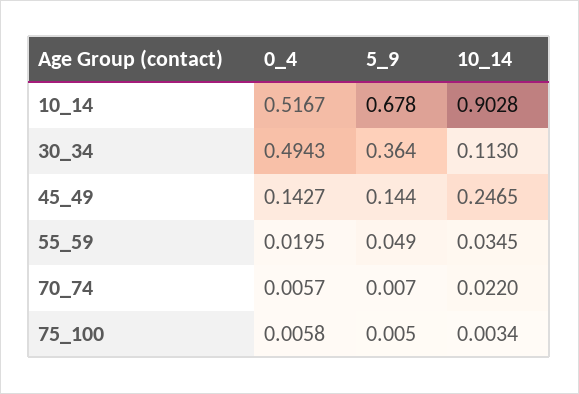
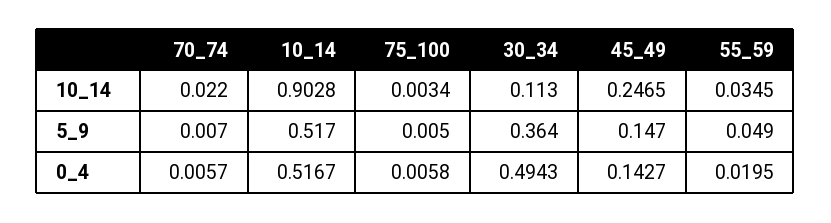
  {
    "0_4": {
      "10_14": 0.5167,
      "30_34": 0.4943,
      "45_49": 0.1427,
      "55_59": 0.0195,
      "70_74": 0.0057,
      "75_100": 0.0058
    },
    "5_9": {
-     "10_14": 0.678,
+     "10_14": 0.517,
      "30_34": 0.364,
-     "45_49": 0.144,
+     "45_49": 0.147,
      "55_59": 0.049,
      "70_74": 0.007,
      "75_100": 0.005
    },
    "10_14": {
      "10_14": 0.9028,
      "30_34": 0.113,
      "45_49": 0.2465,
      "55_59": 0.0345,
      "70_74": 0.022,
      "75_100": 0.0034
    }
  }

